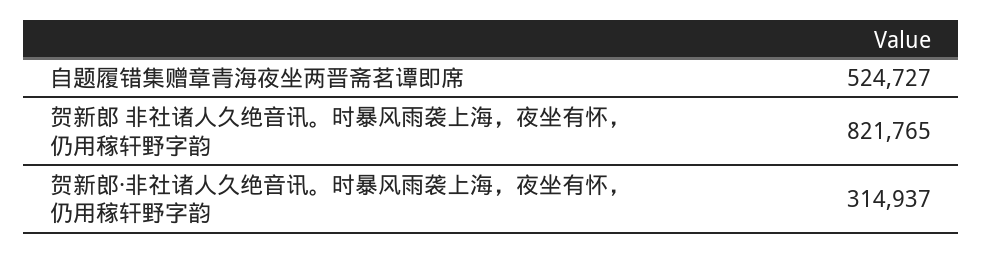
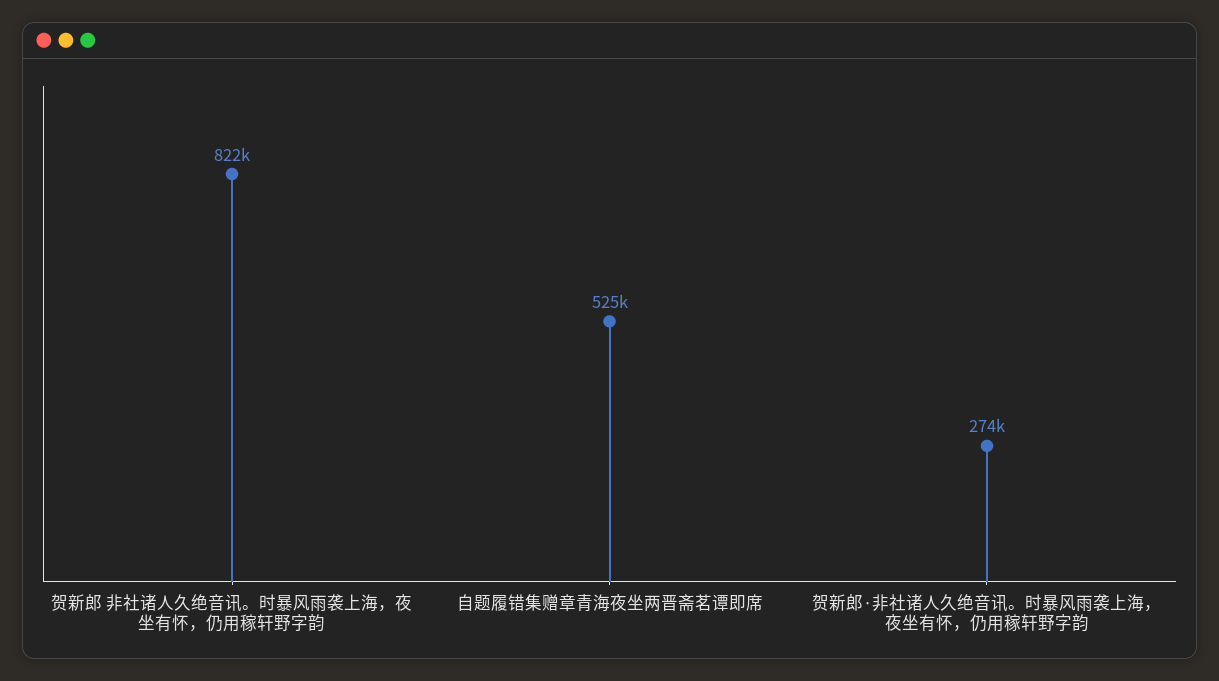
  {
    "自题履错集赠章青海夜坐两晋斋茗谭即席": 524727,
    "贺新郎 非社诸人久绝音讯。时暴风雨袭上海，夜坐有怀，仍用稼轩野字韵": 821765,
-   "贺新郎·非社诸人久绝音讯。时暴风雨袭上海，夜坐有怀，仍用稼轩野字韵": 314937
+   "贺新郎·非社诸人久绝音讯。时暴风雨袭上海，夜坐有怀，仍用稼轩野字韵": 274000
  }

